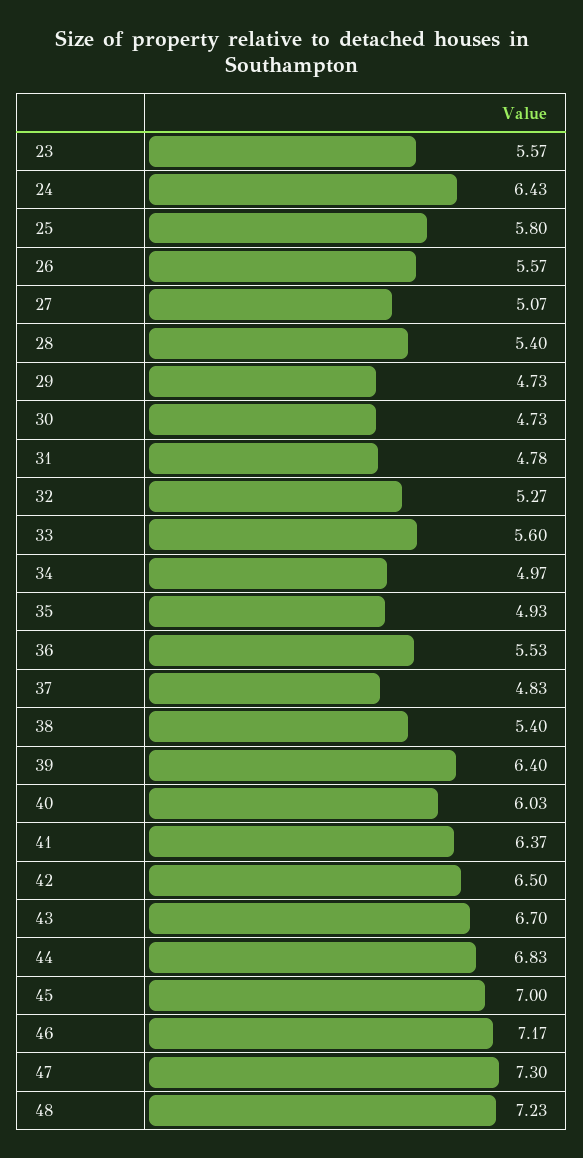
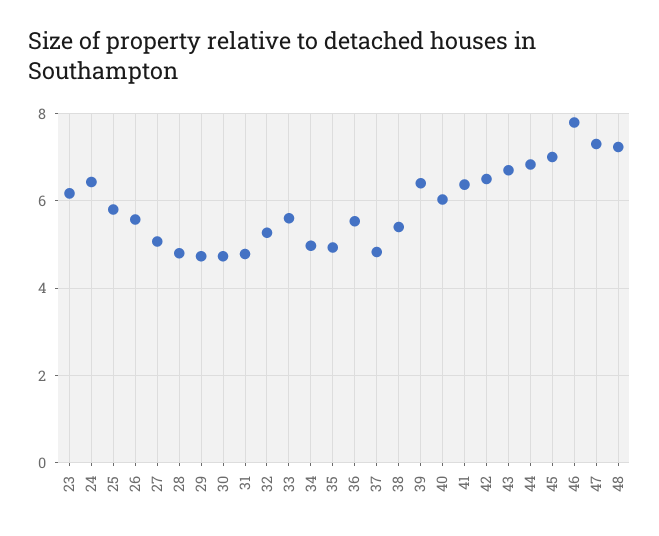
  {
-   "23": 5.57,
+   "23": 6.2,
    "24": 6.43,
    "25": 5.8,
    "26": 5.57,
    "27": 5.07,
-   "28": 5.4,
+   "28": 4.8,
    "29": 4.73,
    "30": 4.73,
    "31": 4.78,
    "32": 5.27,
    "33": 5.6,
    "34": 4.97,
    "35": 4.93,
    "36": 5.53,
    "37": 4.83,
    "38": 5.4,
    "39": 6.4,
    "40": 6.03,
    "41": 6.37,
    "42": 6.5,
    "43": 6.7,
    "44": 6.83,
    "45": 7,
-   "46": 7.17,
+   "46": 7.8,
    "47": 7.3,
    "48": 7.23
  }

